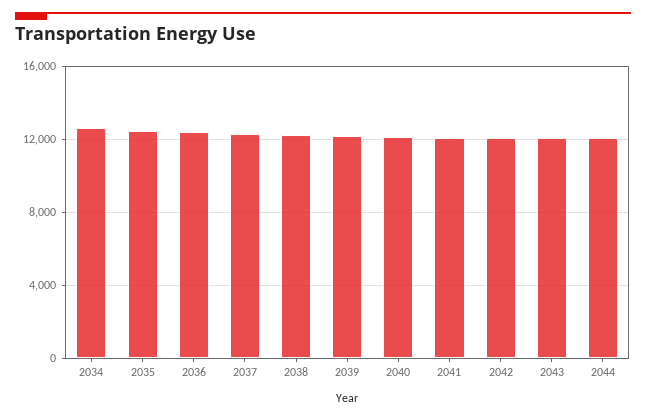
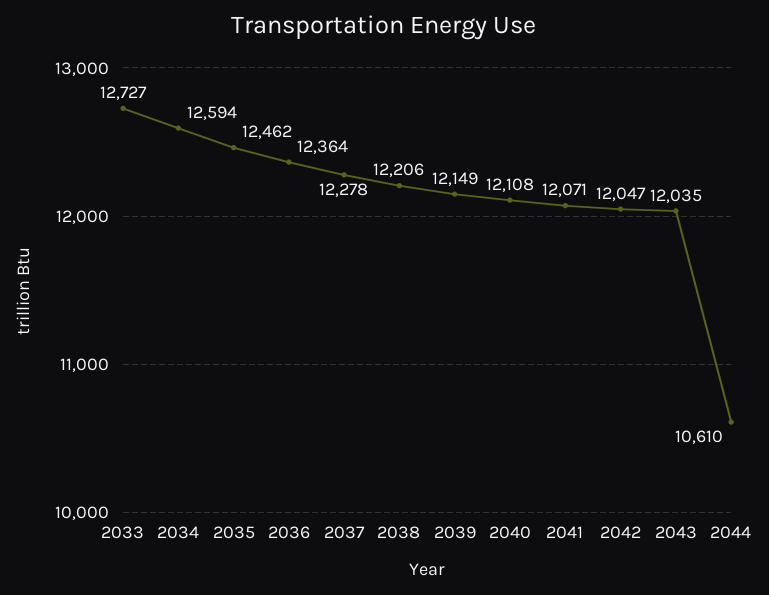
  {
    "2034": 12594,
    "2035": 12462,
    "2036": 12364,
    "2037": 12278,
    "2038": 12206,
    "2039": 12149,
    "2040": 12108,
    "2041": 12071,
    "2042": 12047,
    "2043": 12035,
-   "2044": 12000
+   "2044": 10610,
+   "2033": 12727
  }

